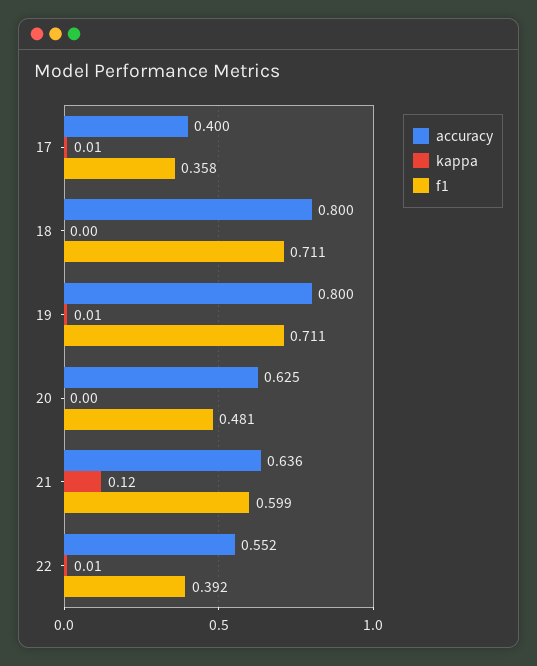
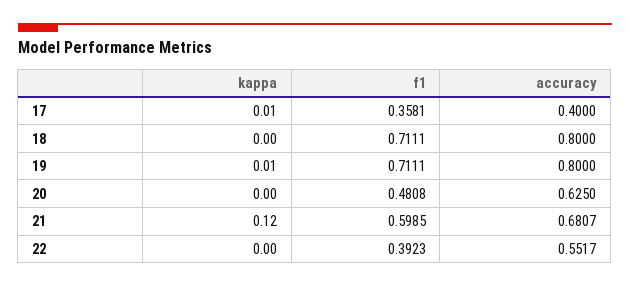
  {
    "accuracy": {
      "17": 0.4,
      "18": 0.8,
      "19": 0.8,
      "20": 0.625,
-     "21": 0.636,
+     "21": 0.6807,
      "22": 0.5517
    },
    "kappa": {
      "17": 0.01,
      "18": 0,
      "19": 0.01,
      "20": 0,
      "21": 0.12,
-     "22": 0.01
+     "22": 0
    },
    "f1": {
      "17": 0.3581,
      "18": 0.7111,
      "19": 0.7111,
      "20": 0.4808,
      "21": 0.5985,
      "22": 0.3923
    }
  }

